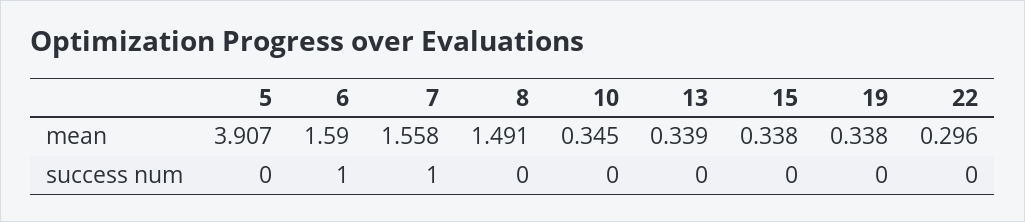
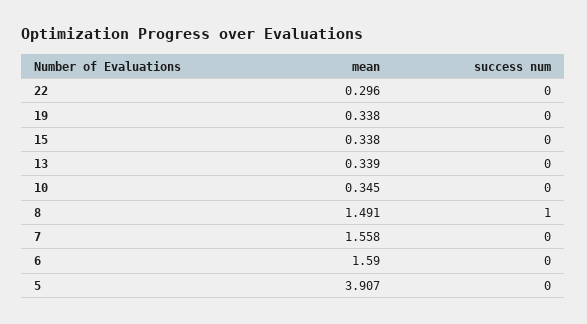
  {
    "5": {
      "mean": 3.907,
      "success num": 0
    },
    "6": {
      "mean": 1.59,
-     "success num": 1
+     "success num": 0
    },
    "7": {
      "mean": 1.558,
-     "success num": 1
+     "success num": 0
    },
    "8": {
      "mean": 1.491,
-     "success num": 0
+     "success num": 1
    },
    "10": {
      "mean": 0.345,
      "success num": 0
    },
    "13": {
      "mean": 0.339,
      "success num": 0
    },
    "15": {
      "mean": 0.338,
      "success num": 0
    },
    "19": {
      "mean": 0.338,
      "success num": 0
    },
    "22": {
      "mean": 0.296,
      "success num": 0
    }
  }

